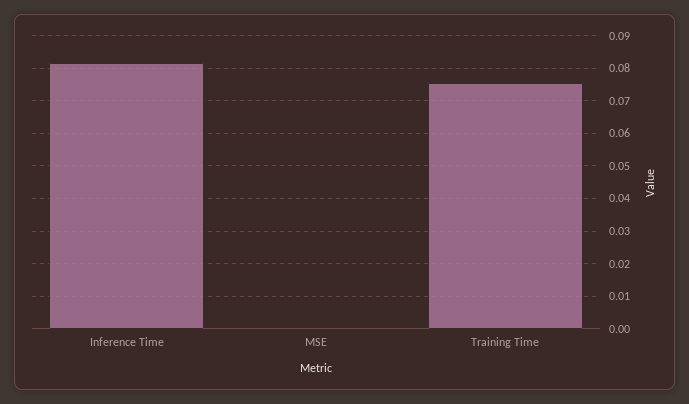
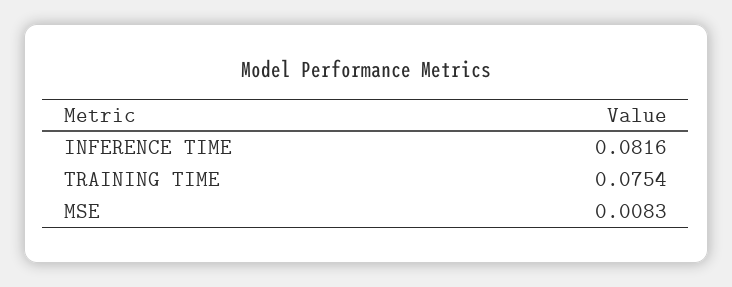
  {
    "Inference Time": 0.0816,
-   "MSE": 0,
+   "MSE": 0.0083,
    "Training Time": 0.0754
  }

